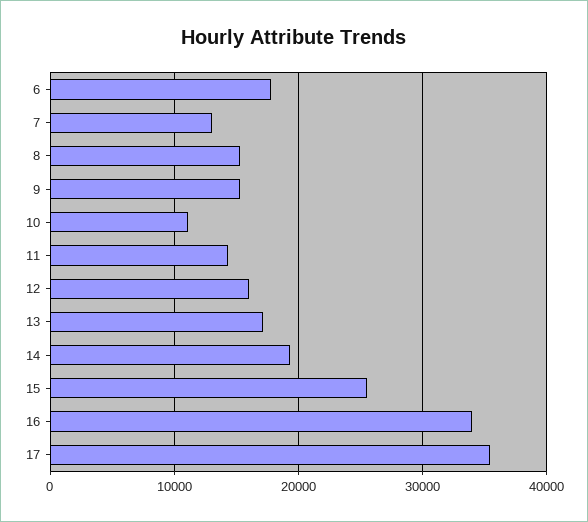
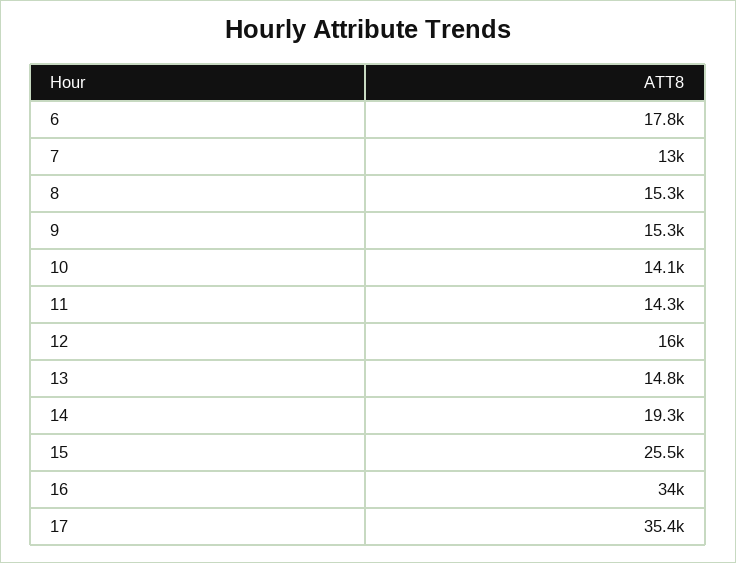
  {
    "6": 17800,
    "7": 13000,
    "8": 15300,
    "9": 15300,
-   "10": 11000,
+   "10": 14100,
    "11": 14300,
    "12": 16000,
-   "13": 17000,
+   "13": 14800,
    "14": 19300,
    "15": 25500,
    "16": 34000,
    "17": 35400
  }

